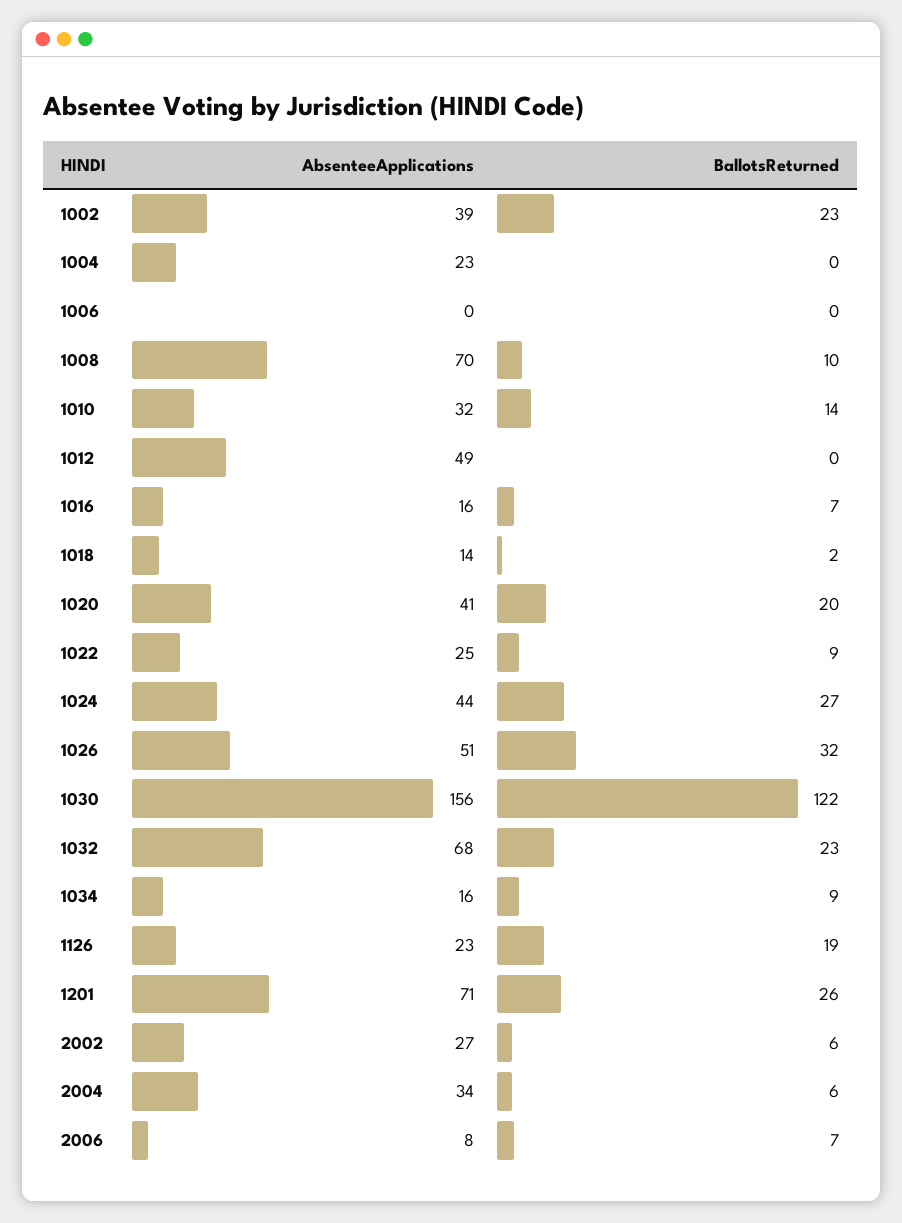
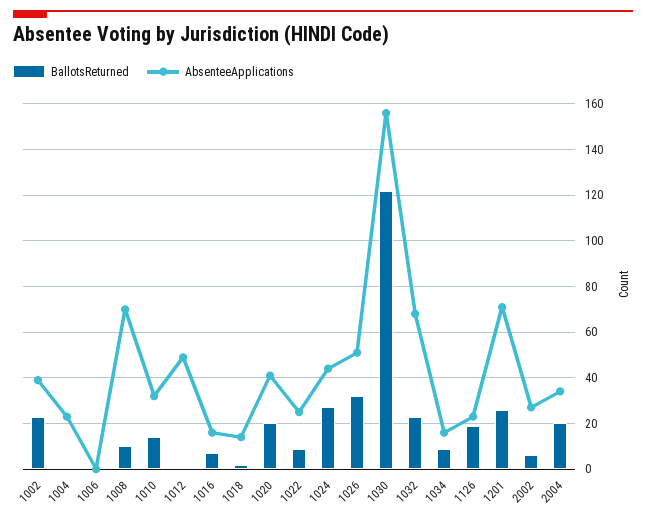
  {
    "AbsenteeApplications": {
      "1002": 39,
      "1004": 23,
      "1006": 0,
      "1008": 70,
      "1010": 32,
      "1012": 49,
      "1016": 16,
      "1018": 14,
      "1020": 41,
      "1022": 25,
      "1024": 44,
      "1026": 51,
      "1030": 156,
      "1032": 68,
      "1034": 16,
      "1126": 23,
      "1201": 71,
      "2002": 27,
-     "2004": 34,
+     "2004": 34
-     "2006": 8
    },
    "BallotsReturned": {
      "1002": 23,
      "1004": 0,
      "1006": 0,
      "1008": 10,
      "1010": 14,
      "1012": 0,
      "1016": 7,
      "1018": 2,
      "1020": 20,
      "1022": 9,
      "1024": 27,
      "1026": 32,
      "1030": 122,
      "1032": 23,
      "1034": 9,
      "1126": 19,
      "1201": 26,
      "2002": 6,
-     "2004": 6,
+     "2004": 20
-     "2006": 7
    }
  }

